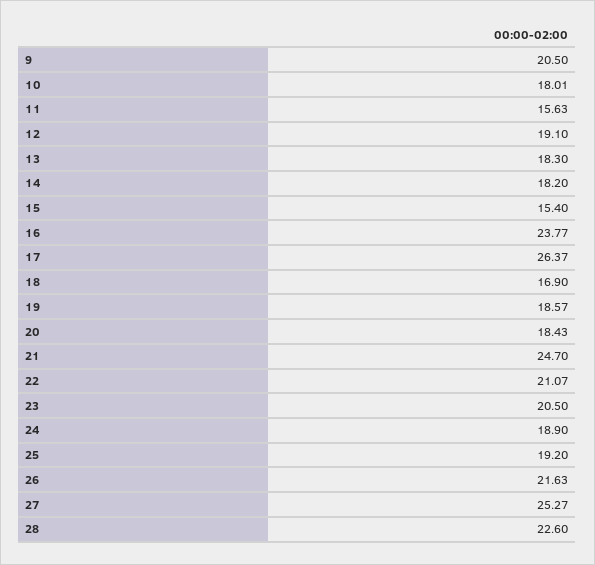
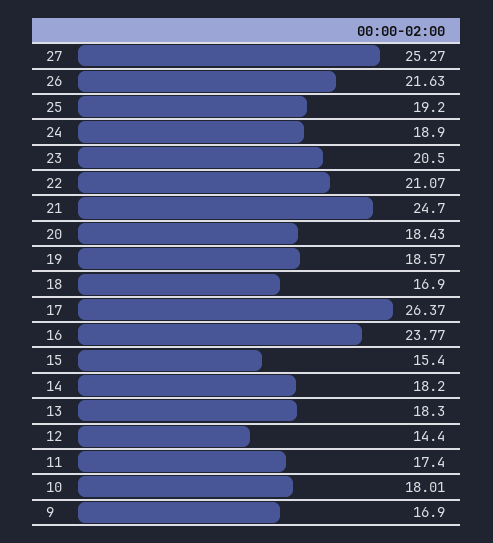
  {
-   "9": 20.5,
+   "9": 16.9,
    "10": 18.01,
-   "11": 15.63,
+   "11": 17.4,
-   "12": 19.1,
+   "12": 14.4,
    "13": 18.3,
    "14": 18.2,
    "15": 15.4,
    "16": 23.77,
    "17": 26.37,
    "18": 16.9,
    "19": 18.57,
    "20": 18.43,
    "21": 24.7,
    "22": 21.07,
    "23": 20.5,
    "24": 18.9,
    "25": 19.2,
    "26": 21.63,
-   "27": 25.27,
+   "27": 25.27
-   "28": 22.6
  }

